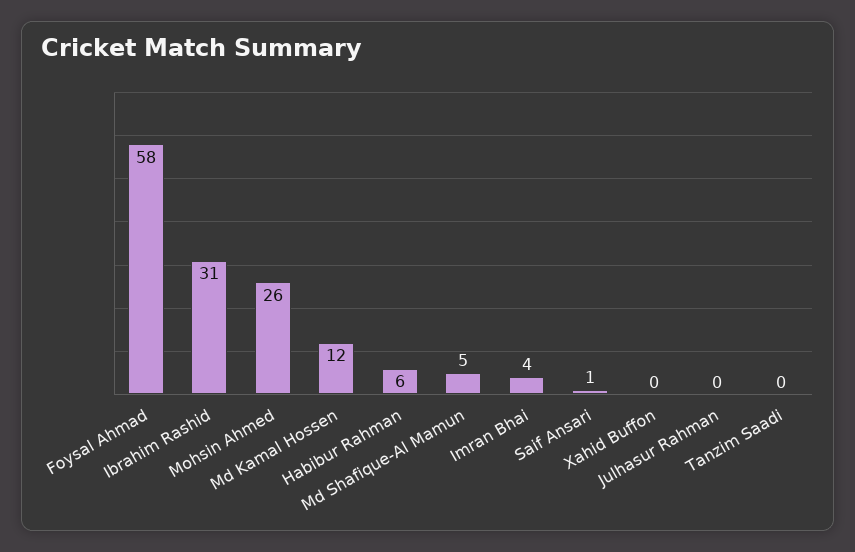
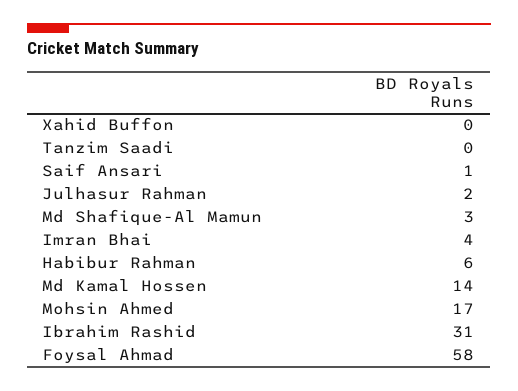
  {
    "Foysal Ahmad": 58,
    "Ibrahim Rashid": 31,
-   "Mohsin Ahmed": 26,
+   "Mohsin Ahmed": 17,
-   "Md Kamal Hossen": 12,
+   "Md Kamal Hossen": 14,
    "Habibur Rahman": 6,
-   "Md Shafique-Al Mamun": 5,
+   "Md Shafique-Al Mamun": 3,
    "Imran Bhai": 4,
    "Saif Ansari": 1,
    "Xahid Buffon": 0,
-   "Julhasur Rahman": 0,
+   "Julhasur Rahman": 2,
    "Tanzim Saadi": 0
  }

